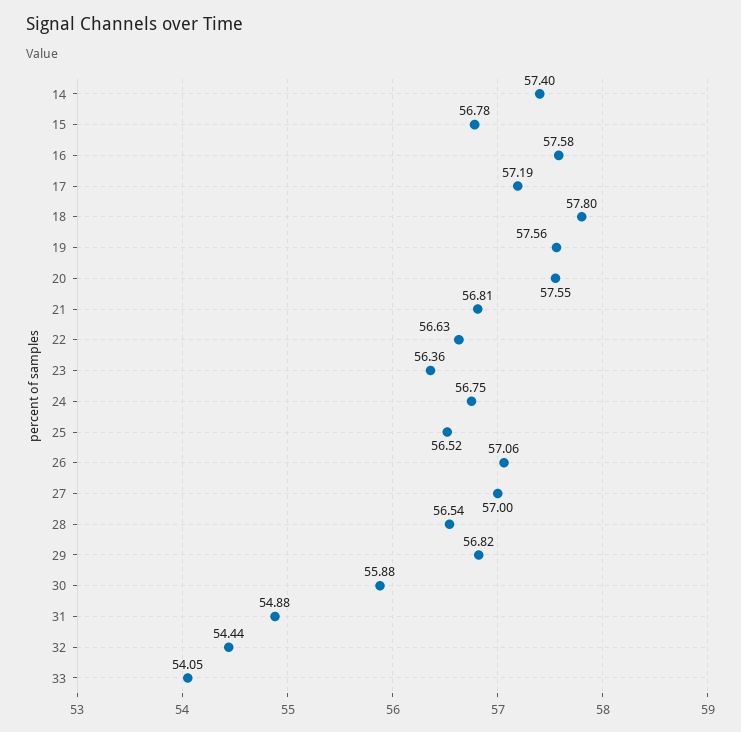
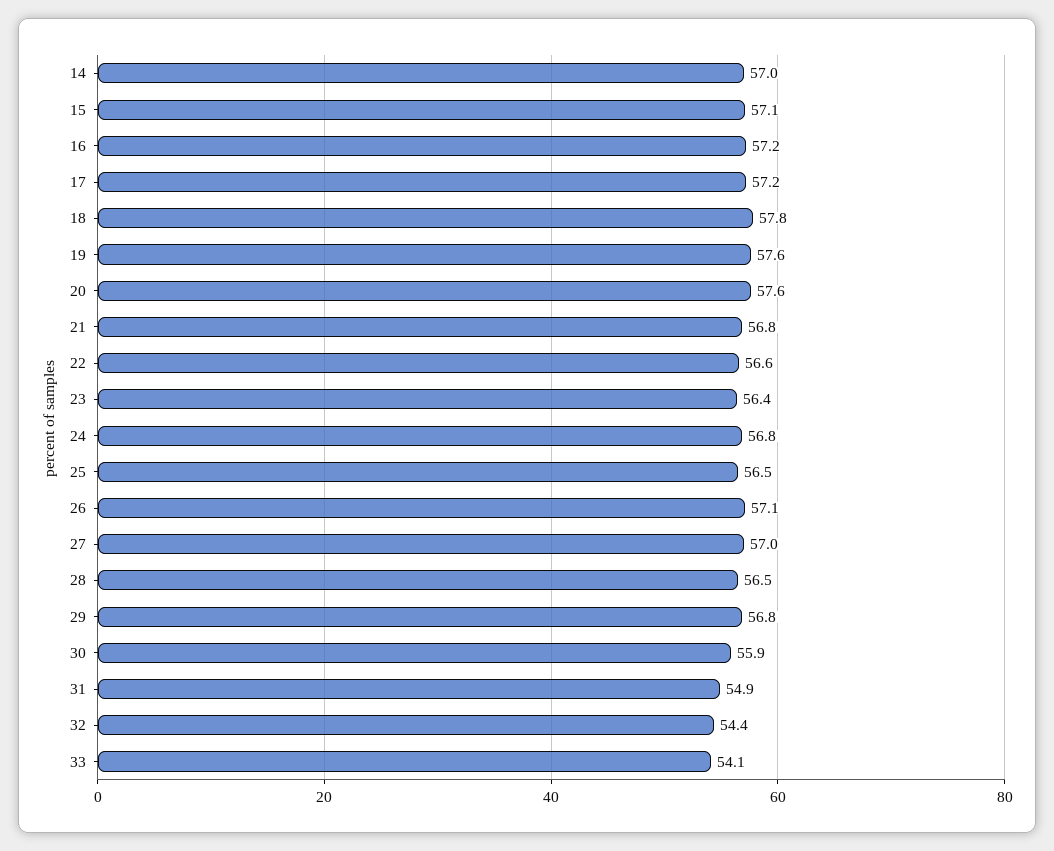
  {
-   "14": 57.4,
+   "14": 57,
-   "15": 56.78,
+   "15": 57.1,
-   "16": 57.58,
+   "16": 57.2,
    "17": 57.19,
    "18": 57.8,
    "19": 57.56,
    "20": 57.55,
    "21": 56.81,
    "22": 56.63,
    "23": 56.36,
    "24": 56.75,
    "25": 56.52,
    "26": 57.06,
    "27": 57,
    "28": 56.54,
    "29": 56.82,
    "30": 55.88,
    "31": 54.88,
    "32": 54.44,
    "33": 54.05
  }

